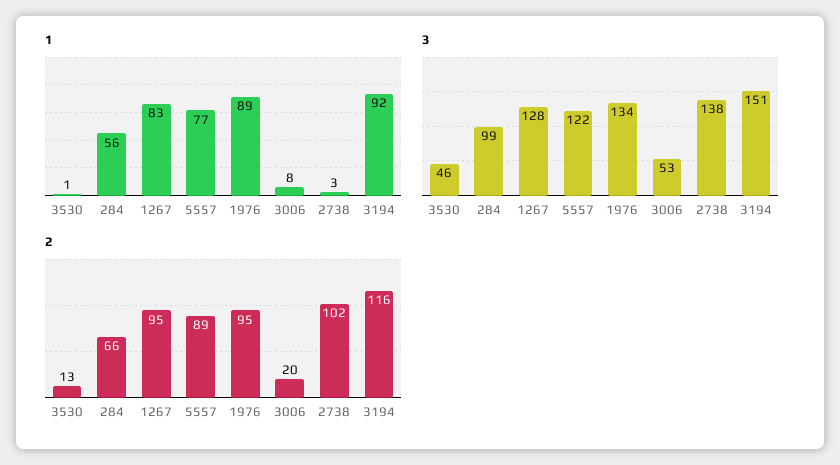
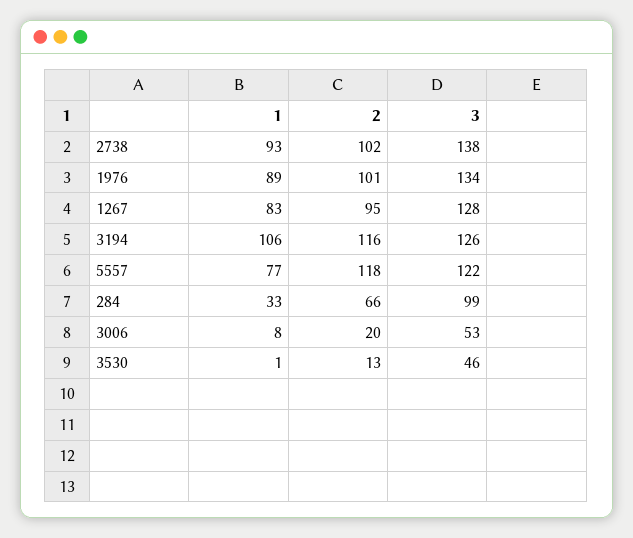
  {
    "1": {
      "3530": 1,
-     "284": 56,
+     "284": 33,
      "1267": 83,
      "5557": 77,
      "1976": 89,
      "3006": 8,
-     "2738": 3,
+     "2738": 93,
-     "3194": 92
+     "3194": 106
    },
    "3": {
      "3530": 46,
      "284": 99,
      "1267": 128,
      "5557": 122,
      "1976": 134,
      "3006": 53,
      "2738": 138,
-     "3194": 151
+     "3194": 126
    },
    "2": {
      "3530": 13,
      "284": 66,
      "1267": 95,
-     "5557": 89,
+     "5557": 118,
-     "1976": 95,
+     "1976": 101,
      "3006": 20,
      "2738": 102,
      "3194": 116
    }
  }

